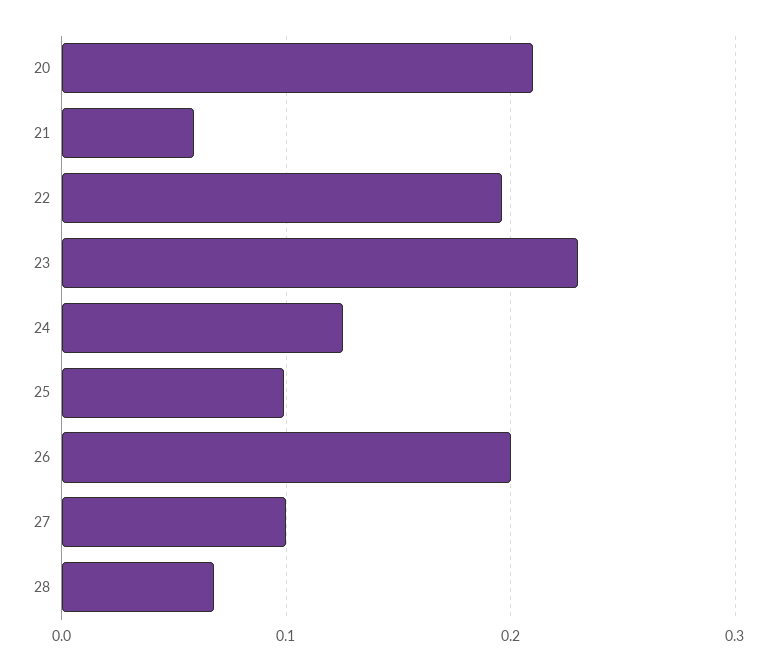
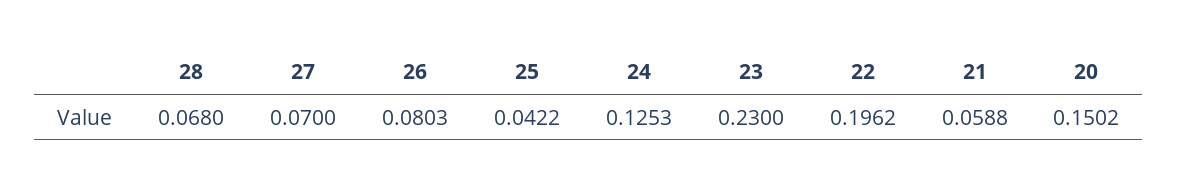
  {
-   "20": 0.21,
+   "20": 0.1502,
    "21": 0.0588,
    "22": 0.1962,
    "23": 0.23,
    "24": 0.1253,
-   "25": 0.1,
+   "25": 0.0422,
-   "26": 0.2,
+   "26": 0.0803,
-   "27": 0.1,
+   "27": 0.07,
    "28": 0.068
  }

